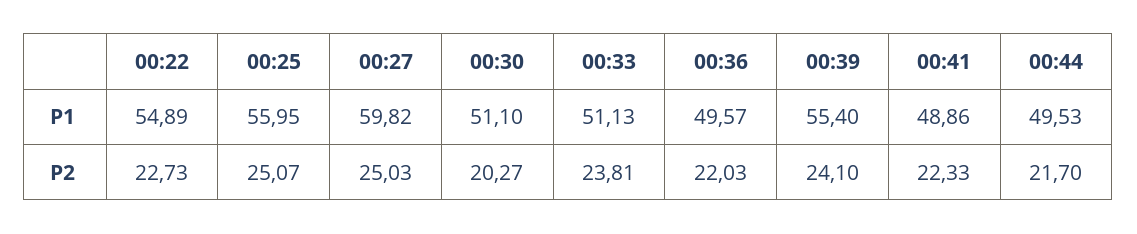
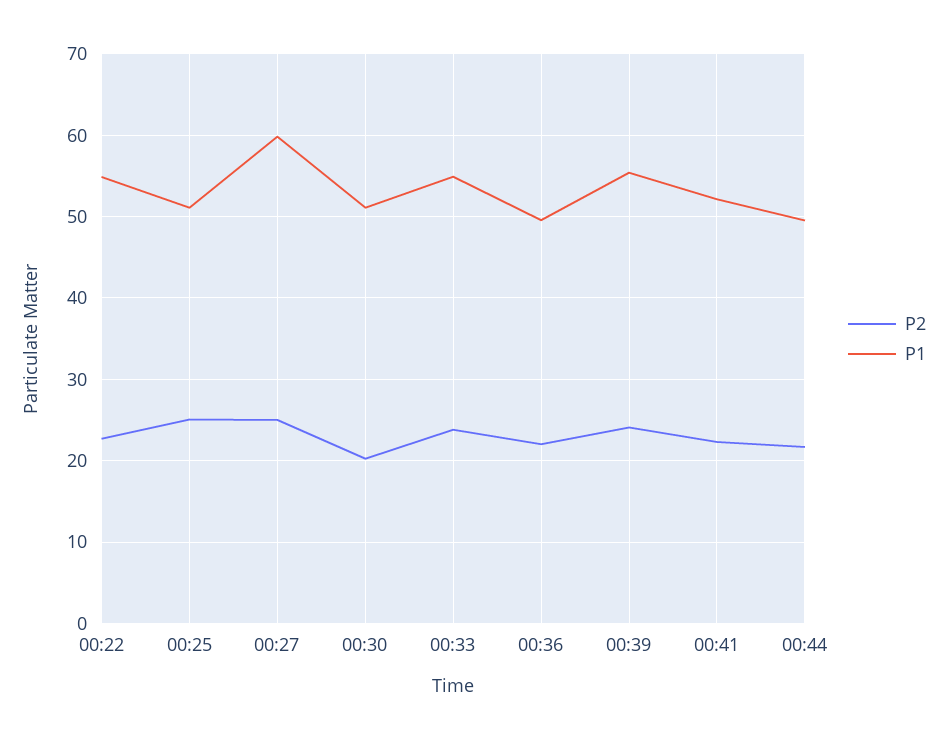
  {
    "P1": {
      "00:22": 54.89,
-     "00:25": 55.95,
+     "00:25": 51,
      "00:27": 59.82,
      "00:30": 51.1,
-     "00:33": 51.13,
+     "00:33": 55,
      "00:36": 49.57,
      "00:39": 55.4,
-     "00:41": 48.86,
+     "00:41": 52,
      "00:44": 49.53
    },
    "P2": {
      "00:22": 22.73,
      "00:25": 25.07,
      "00:27": 25.03,
      "00:30": 20.27,
      "00:33": 23.81,
      "00:36": 22.03,
      "00:39": 24.1,
      "00:41": 22.33,
      "00:44": 21.7
    }
  }

